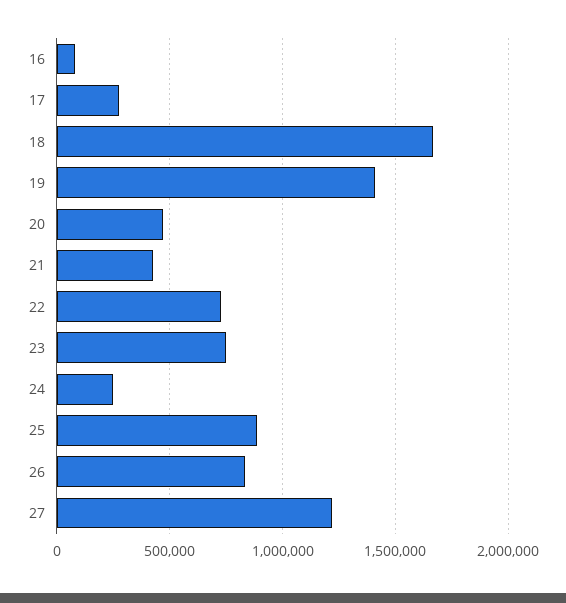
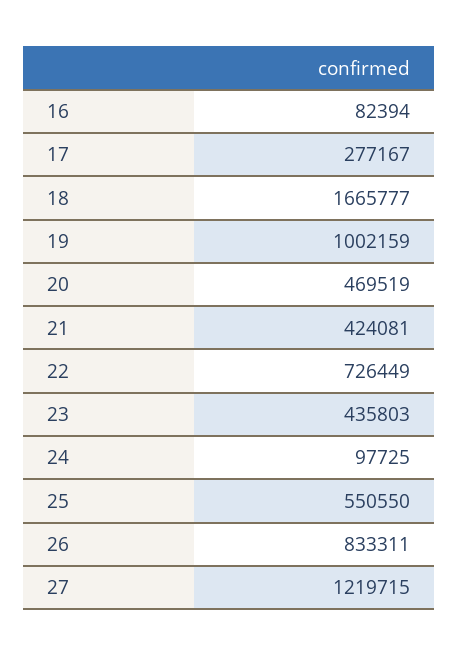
  {
    "16": 82394,
    "17": 277167,
    "18": 1665777,
-   "19": 1400000,
+   "19": 1002159,
    "20": 469519,
    "21": 424081,
    "22": 726449,
-   "23": 750000,
+   "23": 435803,
-   "24": 250000,
+   "24": 97725,
-   "25": 900000,
+   "25": 550550,
    "26": 833311,
    "27": 1219715
  }

